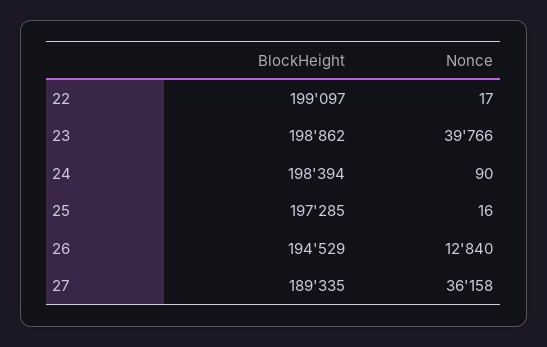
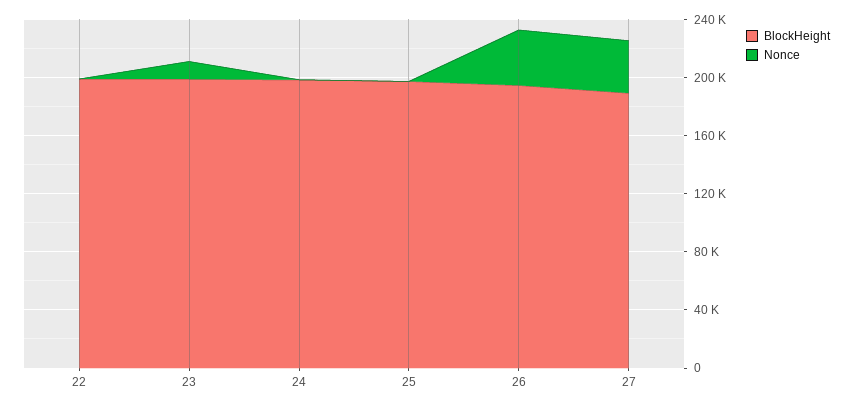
  {
    "BlockHeight": {
      "22": 199097,
      "23": 198862,
      "24": 198394,
      "25": 197285,
      "26": 194529,
      "27": 189335
    },
    "Nonce": {
      "22": 17,
-     "23": 39766,
+     "23": 10000,
      "24": 90,
      "25": 16,
-     "26": 12840,
+     "26": 40000,
      "27": 36158
    }
  }

